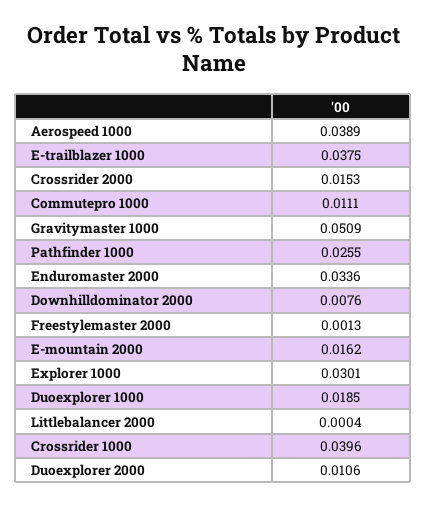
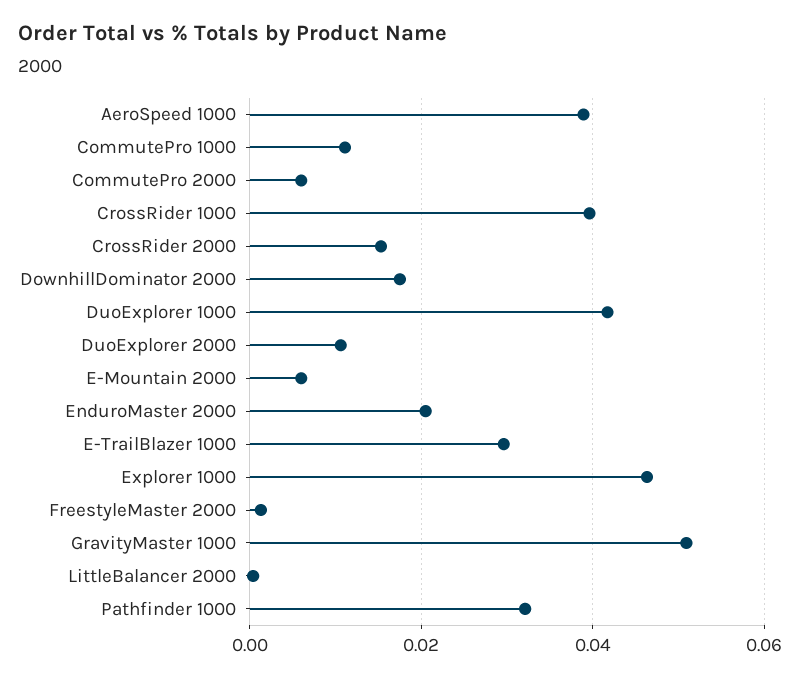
  {
    "Aerospeed 1000": 0.0389,
-   "E-trailblazer 1000": 0.0375,
+   "E-trailblazer 1000": 0.03,
    "Crossrider 2000": 0.0153,
    "Commutepro 1000": 0.0111,
    "Gravitymaster 1000": 0.0509,
-   "Pathfinder 1000": 0.0255,
+   "Pathfinder 1000": 0.032,
-   "Enduromaster 2000": 0.0336,
+   "Enduromaster 2000": 0.02,
-   "Downhilldominator 2000": 0.0076,
+   "Downhilldominator 2000": 0.018,
    "Freestylemaster 2000": 0.0013,
-   "E-mountain 2000": 0.0162,
+   "E-mountain 2000": 0.006,
-   "Explorer 1000": 0.0301,
+   "Explorer 1000": 0.046,
-   "Duoexplorer 1000": 0.0185,
+   "Duoexplorer 1000": 0.042,
    "Littlebalancer 2000": 0.0004,
    "Crossrider 1000": 0.0396,
-   "Duoexplorer 2000": 0.0106
+   "Duoexplorer 2000": 0.0106,
+   "CommutePro 2000": 0.006
  }

